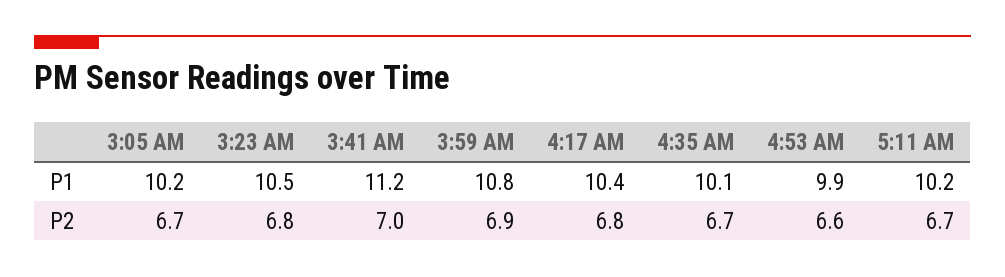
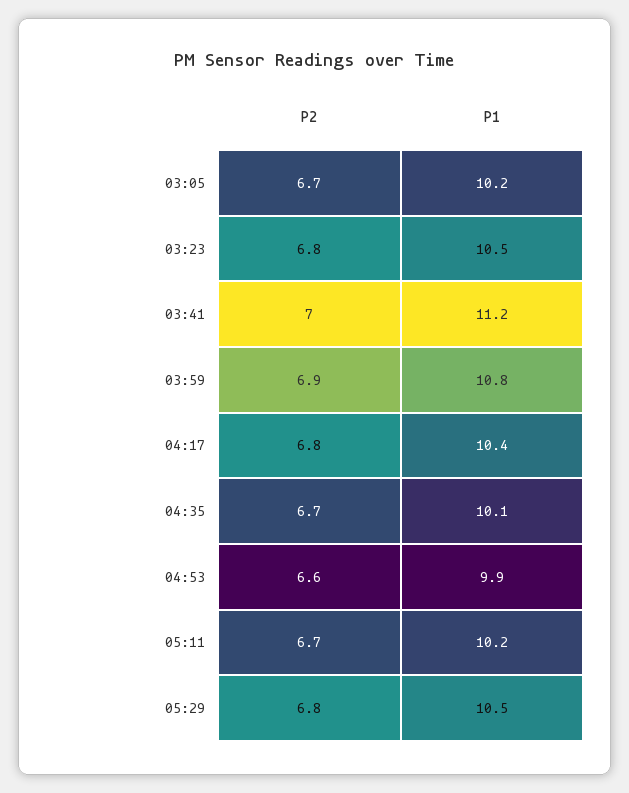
  {
    "3:05 AM": {
      "P1": 10.2,
      "P2": 6.7
    },
    "3:23 AM": {
      "P1": 10.5,
      "P2": 6.8
    },
    "3:41 AM": {
      "P1": 11.2,
      "P2": 7
    },
    "3:59 AM": {
      "P1": 10.8,
      "P2": 6.9
    },
    "4:17 AM": {
      "P1": 10.4,
      "P2": 6.8
    },
    "4:35 AM": {
      "P1": 10.1,
      "P2": 6.7
    },
    "4:53 AM": {
      "P1": 9.9,
      "P2": 6.6
    },
    "5:11 AM": {
      "P1": 10.2,
      "P2": 6.7
-   }
+   },
+   "05:29": {
+     "P2": 6.8,
+     "P1": 10.5
+   }
  }

